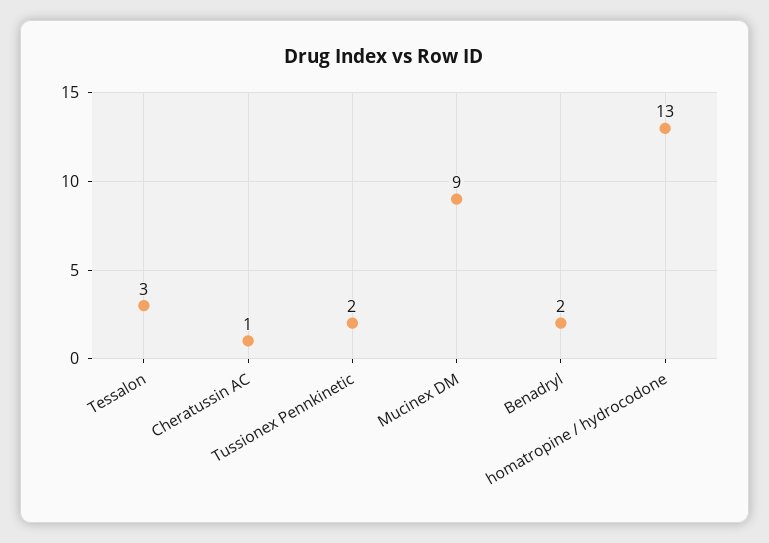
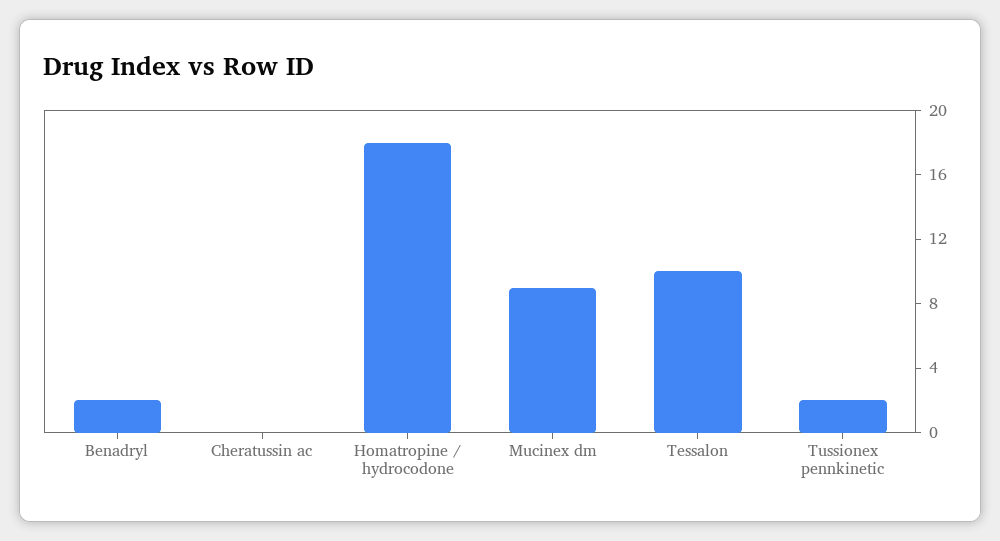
  {
-   "Tessalon": 3,
+   "Tessalon": 10,
-   "Cheratussin AC": 1,
+   "Cheratussin AC": 0,
    "Tussionex Pennkinetic": 2,
    "Mucinex DM": 9,
    "Benadryl": 2,
-   "homatropine / hydrocodone": 13
+   "homatropine / hydrocodone": 18
  }

